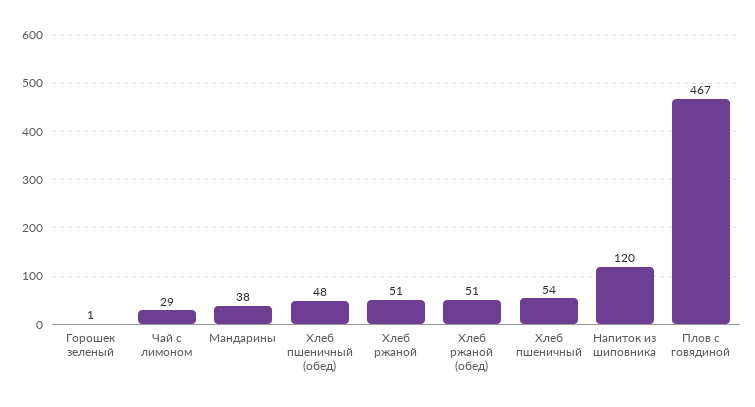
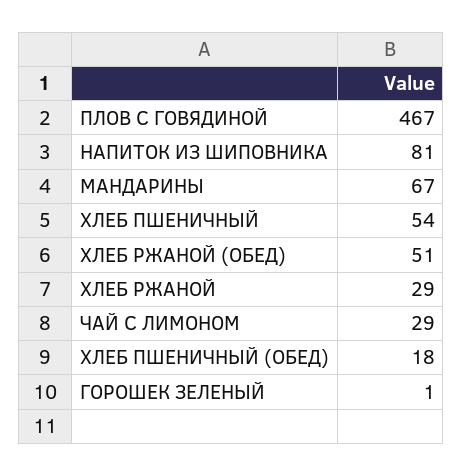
  {
    "Горошек зеленый": 1,
    "Чай с лимоном": 29,
-   "Мандарины": 38,
+   "Мандарины": 67,
-   "Хлеб пшеничный (обед)": 48,
+   "Хлеб пшеничный (обед)": 18,
-   "Хлеб ржаной": 51,
+   "Хлеб ржаной": 29,
    "Хлеб ржаной (обед)": 51,
    "Хлеб пшеничный": 54,
-   "Напиток из шиповника": 120,
+   "Напиток из шиповника": 81,
    "Плов с говядиной": 467
  }

